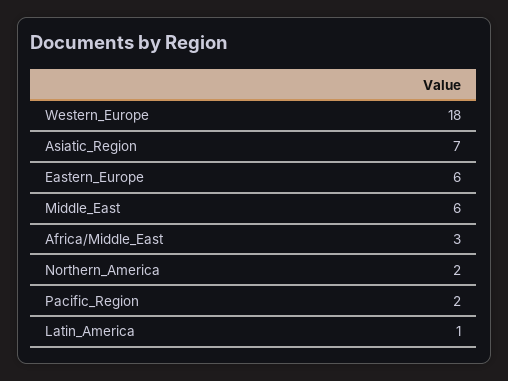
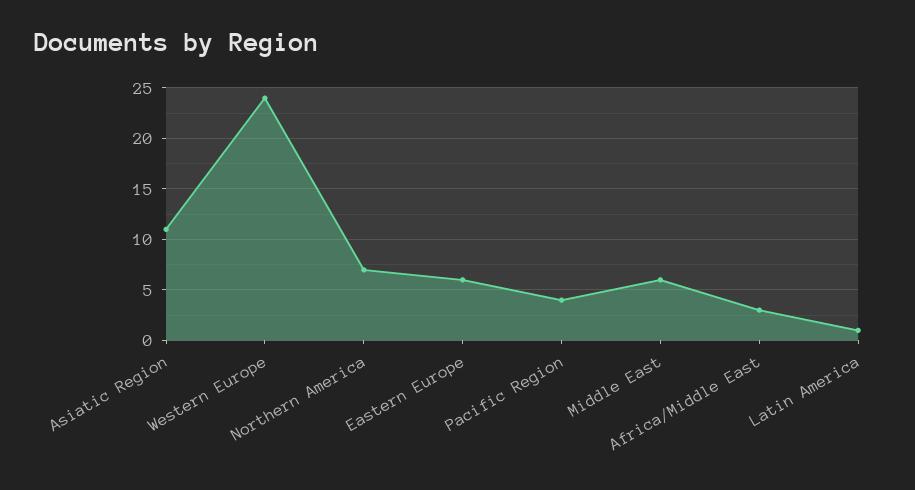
  {
-   "Western_Europe": 18,
+   "Western_Europe": 24,
-   "Asiatic_Region": 7,
+   "Asiatic_Region": 11,
    "Eastern_Europe": 6,
    "Middle_East": 6,
    "Africa/Middle_East": 3,
-   "Northern_America": 2,
+   "Northern_America": 7,
-   "Pacific_Region": 2,
+   "Pacific_Region": 4,
    "Latin_America": 1
  }

